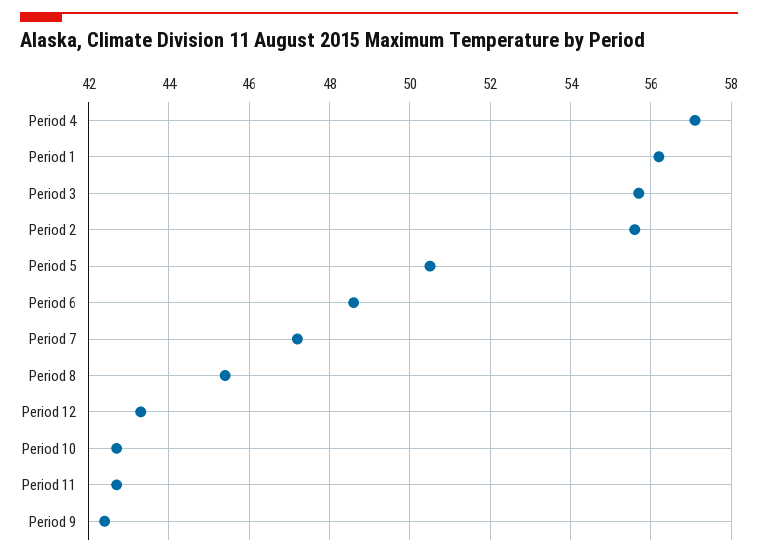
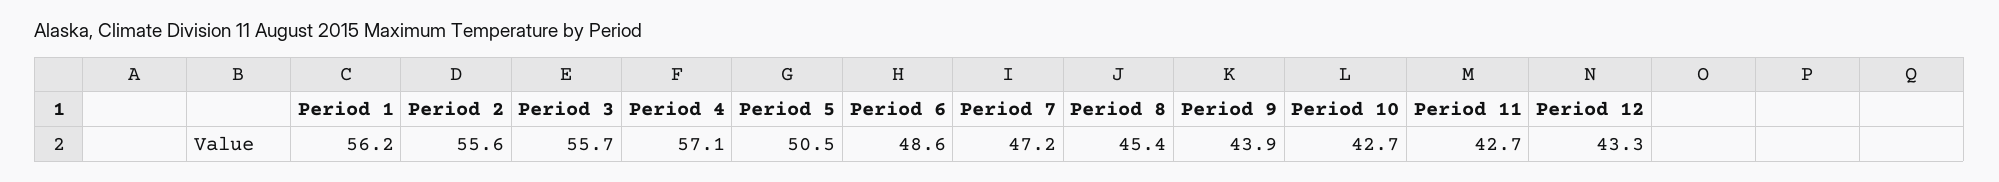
  {
    "Period 4": 57.1,
    "Period 1": 56.2,
    "Period 3": 55.7,
    "Period 2": 55.6,
    "Period 5": 50.5,
    "Period 6": 48.6,
    "Period 7": 47.2,
    "Period 8": 45.4,
    "Period 12": 43.3,
    "Period 10": 42.7,
    "Period 11": 42.7,
-   "Period 9": 42.5
+   "Period 9": 43.9
  }

